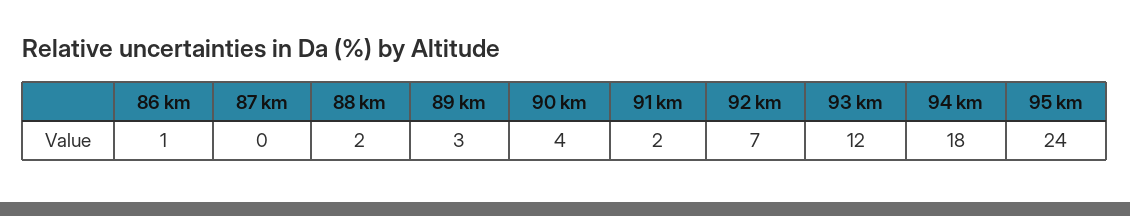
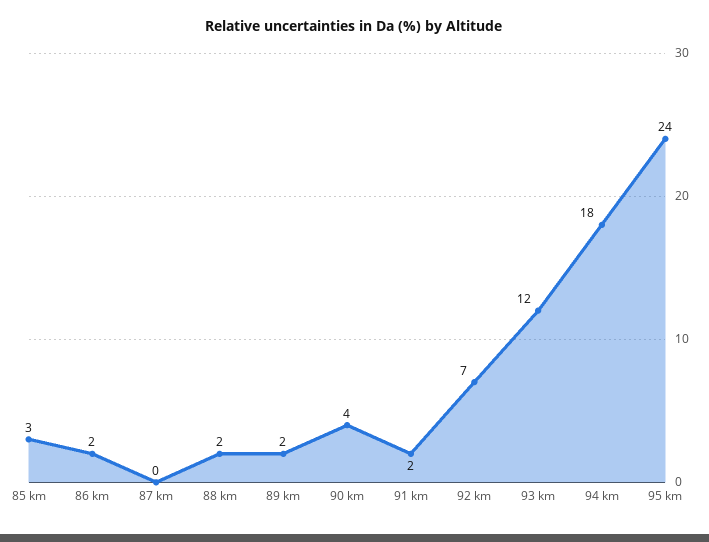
  {
-   "86 km": 1,
+   "86 km": 2,
    "87 km": 0,
    "88 km": 2,
-   "89 km": 3,
+   "89 km": 2,
    "90 km": 4,
    "91 km": 2,
    "92 km": 7,
    "93 km": 12,
    "94 km": 18,
-   "95 km": 24
+   "95 km": 24,
+   "85 km": 3
  }

